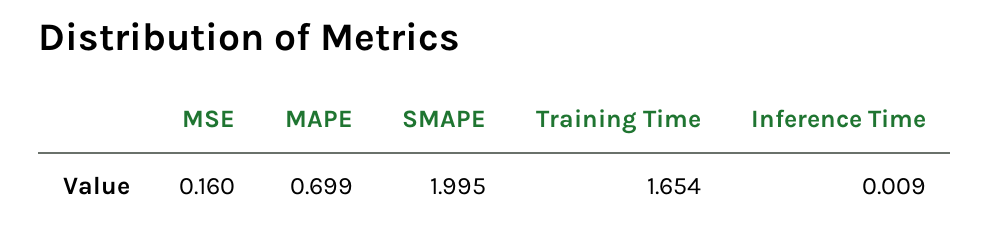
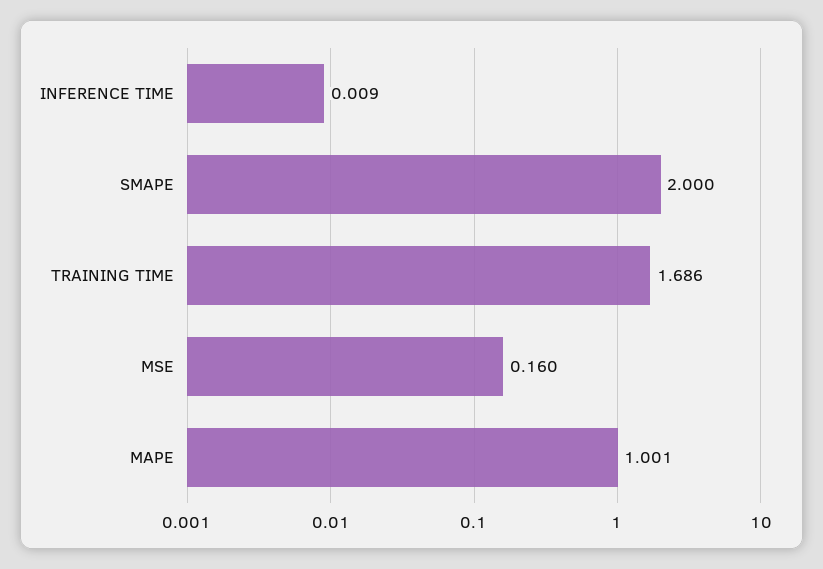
  {
    "MSE": 0.16,
-   "MAPE": 0.699,
+   "MAPE": 1.001,
-   "SMAPE": 1.995,
+   "SMAPE": 2,
-   "Training Time": 1.654,
+   "Training Time": 1.686,
    "Inference Time": 0.009
  }

